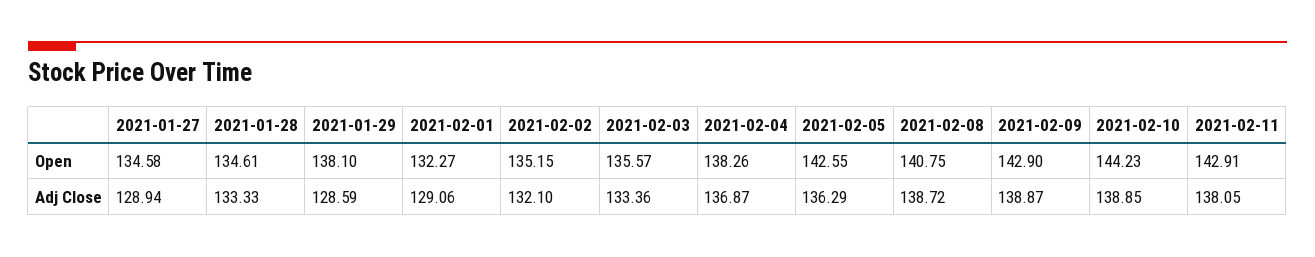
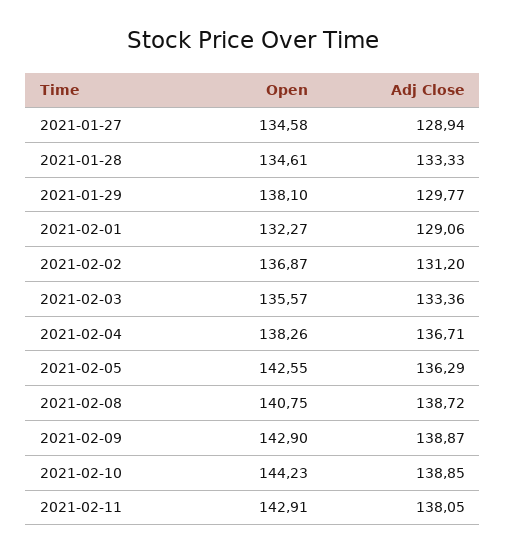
  {
    "2021-01-27": {
      "Open": 134.58,
      "Adj Close": 128.94
    },
    "2021-01-28": {
      "Open": 134.61,
      "Adj Close": 133.33
    },
    "2021-01-29": {
      "Open": 138.1,
-     "Adj Close": 128.59
+     "Adj Close": 129.77
    },
    "2021-02-01": {
      "Open": 132.27,
      "Adj Close": 129.06
    },
    "2021-02-02": {
-     "Open": 135.15,
+     "Open": 136.87,
-     "Adj Close": 132.1
+     "Adj Close": 131.2
    },
    "2021-02-03": {
      "Open": 135.57,
      "Adj Close": 133.36
    },
    "2021-02-04": {
      "Open": 138.26,
-     "Adj Close": 136.87
+     "Adj Close": 136.71
    },
    "2021-02-05": {
      "Open": 142.55,
      "Adj Close": 136.29
    },
    "2021-02-08": {
      "Open": 140.75,
      "Adj Close": 138.72
    },
    "2021-02-09": {
      "Open": 142.9,
      "Adj Close": 138.87
    },
    "2021-02-10": {
      "Open": 144.23,
      "Adj Close": 138.85
    },
    "2021-02-11": {
      "Open": 142.91,
      "Adj Close": 138.05
    }
  }

